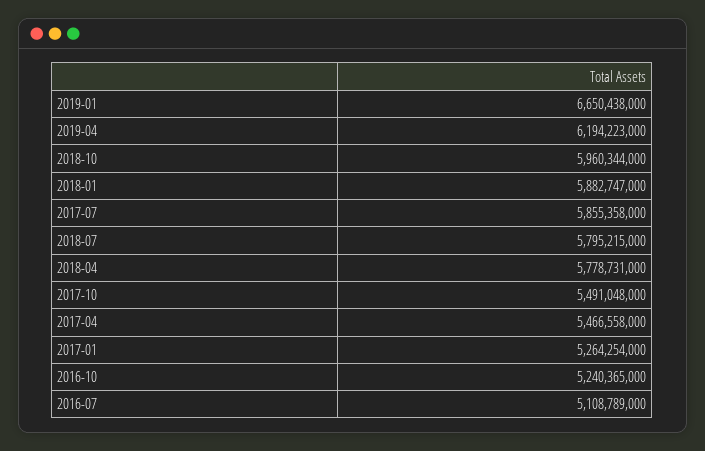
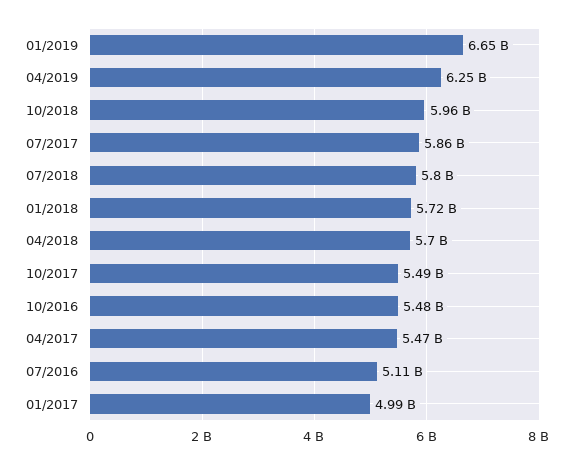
  {
    "2019-01": 6650438000,
-   "2019-04": 6194223000,
+   "2019-04": 6250000000,
    "2018-10": 5960344000,
-   "2018-01": 5882747000,
+   "2018-01": 5720000000,
    "2017-07": 5855358000,
    "2018-07": 5795215000,
-   "2018-04": 5778731000,
+   "2018-04": 5700000000,
    "2017-10": 5491048000,
    "2017-04": 5466558000,
-   "2017-01": 5264254000,
+   "2017-01": 4990000000,
-   "2016-10": 5240365000,
+   "2016-10": 5480000000,
    "2016-07": 5108789000
  }

